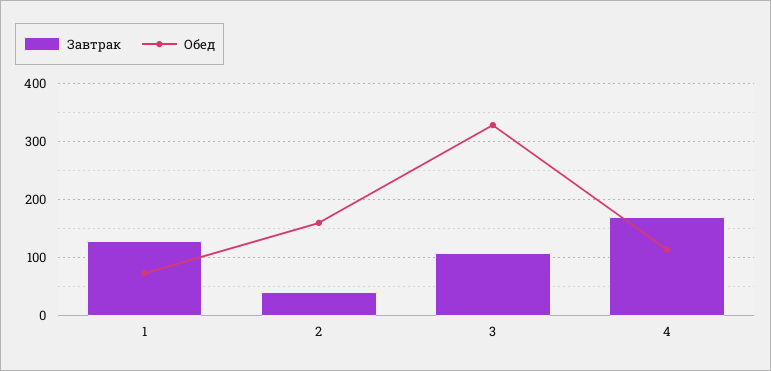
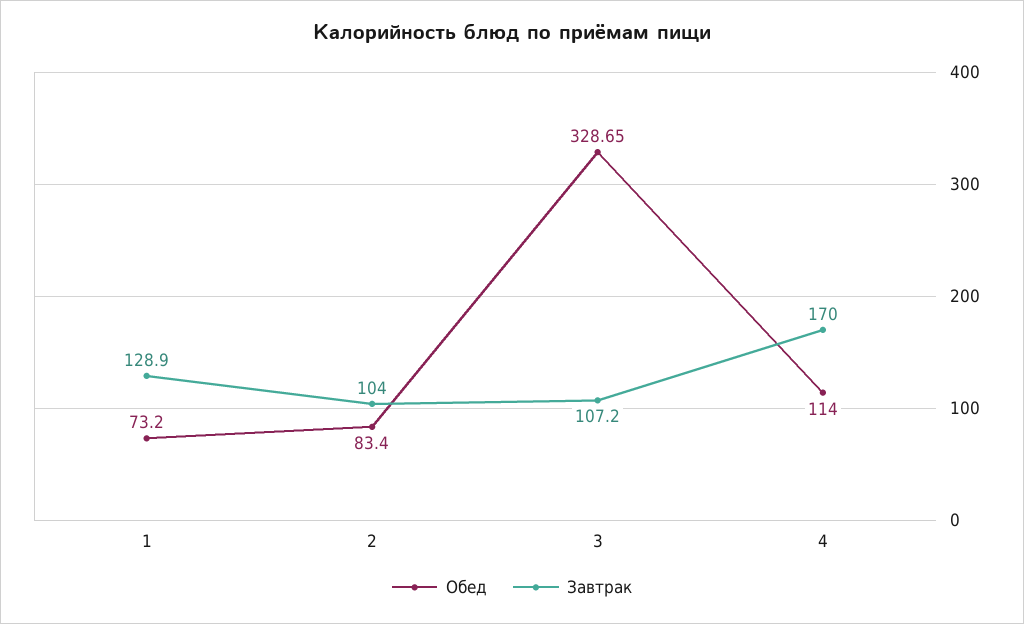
  {
    "Завтрак": {
      "1": 128.9,
-     "2": 40,
+     "2": 104,
      "3": 107.2,
      "4": 170
    },
    "Обед": {
      "1": 73.2,
-     "2": 160,
+     "2": 83.4,
      "3": 328.65,
      "4": 114
    }
  }

